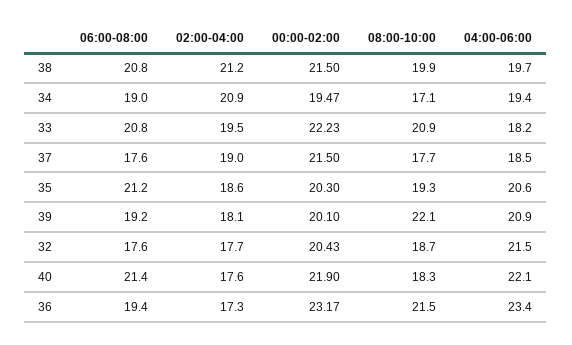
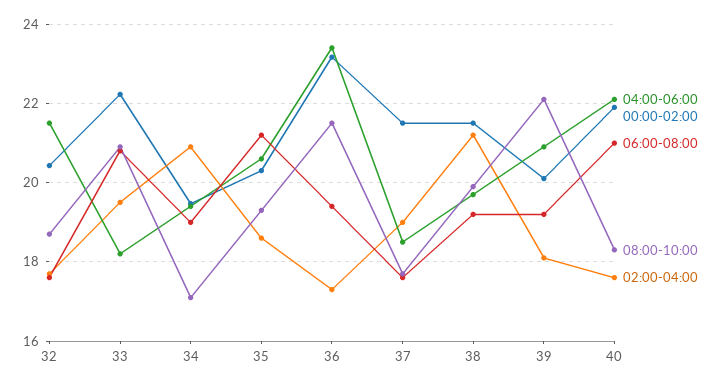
  {
    "06:00-08:00": {
-     "38": 20.8,
+     "38": 19.2,
      "34": 19,
      "33": 20.8,
      "37": 17.6,
      "35": 21.2,
      "39": 19.2,
      "32": 17.6,
-     "40": 21.4,
+     "40": 21,
      "36": 19.4
    },
    "02:00-04:00": {
      "38": 21.2,
      "34": 20.9,
      "33": 19.5,
      "37": 19,
      "35": 18.6,
      "39": 18.1,
      "32": 17.7,
      "40": 17.6,
      "36": 17.3
    },
    "00:00-02:00": {
      "38": 21.5,
      "34": 19.47,
      "33": 22.23,
      "37": 21.5,
      "35": 20.3,
      "39": 20.1,
      "32": 20.43,
      "40": 21.9,
      "36": 23.17
    },
    "08:00-10:00": {
      "38": 19.9,
      "34": 17.1,
      "33": 20.9,
      "37": 17.7,
      "35": 19.3,
      "39": 22.1,
      "32": 18.7,
      "40": 18.3,
      "36": 21.5
    },
    "04:00-06:00": {
      "38": 19.7,
      "34": 19.4,
      "33": 18.2,
      "37": 18.5,
      "35": 20.6,
      "39": 20.9,
      "32": 21.5,
      "40": 22.1,
      "36": 23.4
    }
  }

